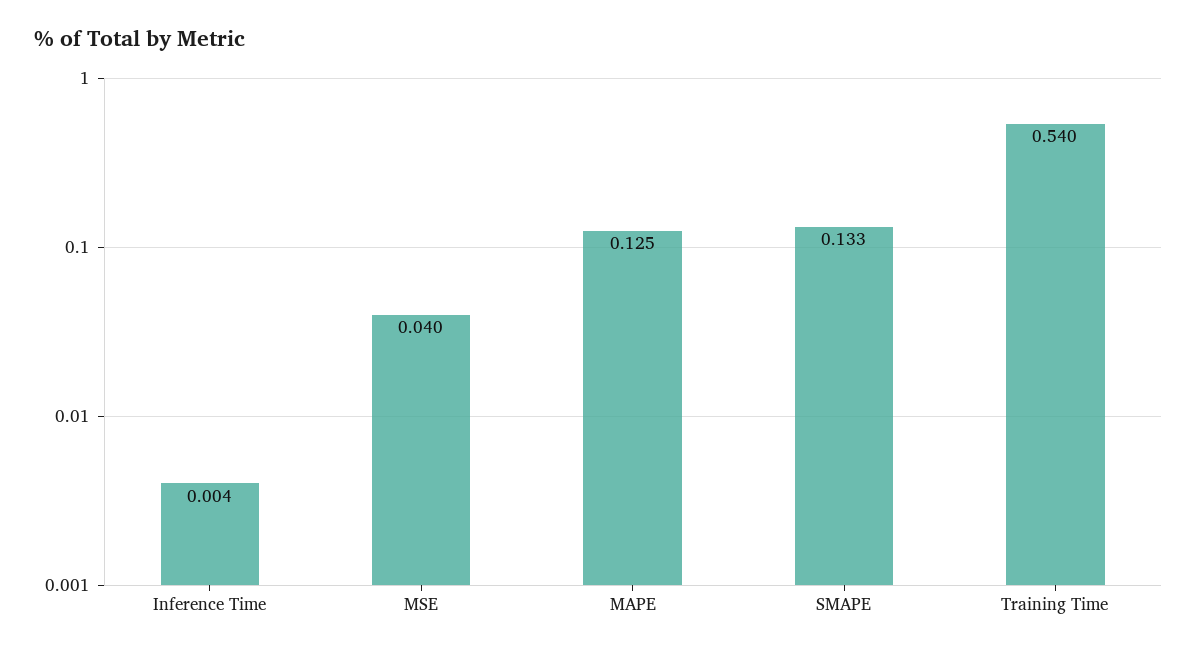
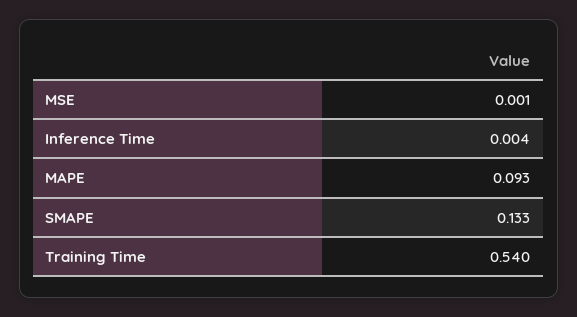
  {
    "Inference Time": 0.004,
-   "MSE": 0.04,
+   "MSE": 0.001,
-   "MAPE": 0.125,
+   "MAPE": 0.093,
    "SMAPE": 0.133,
    "Training Time": 0.54
  }

